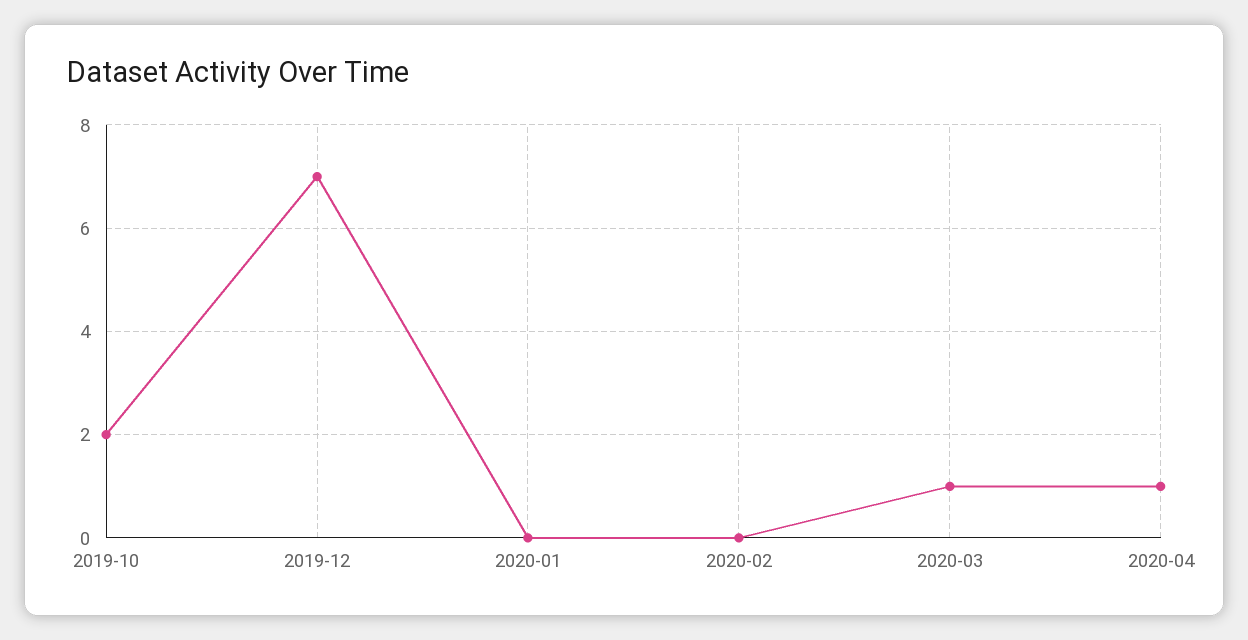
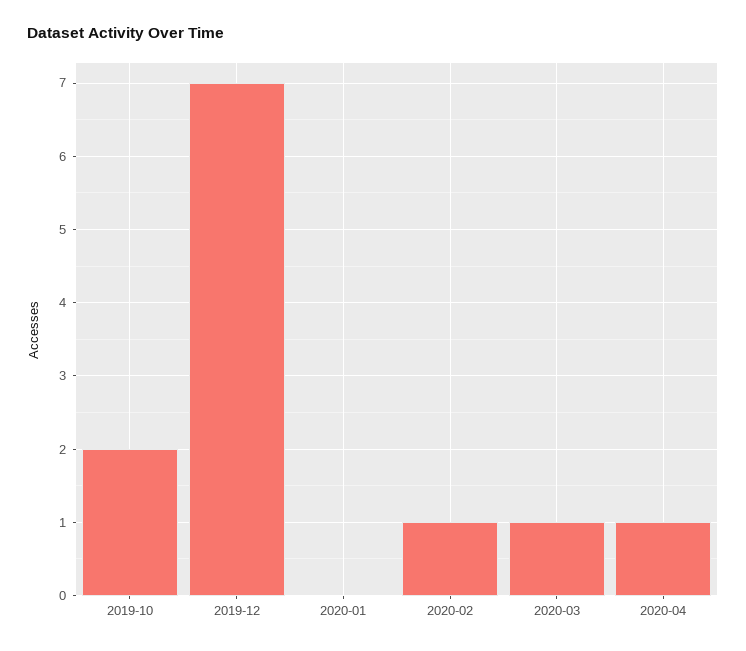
  {
    "2019-10": 2,
    "2019-12": 7,
    "2020-01": 0,
-   "2020-02": 0,
+   "2020-02": 1,
    "2020-03": 1,
    "2020-04": 1
  }

